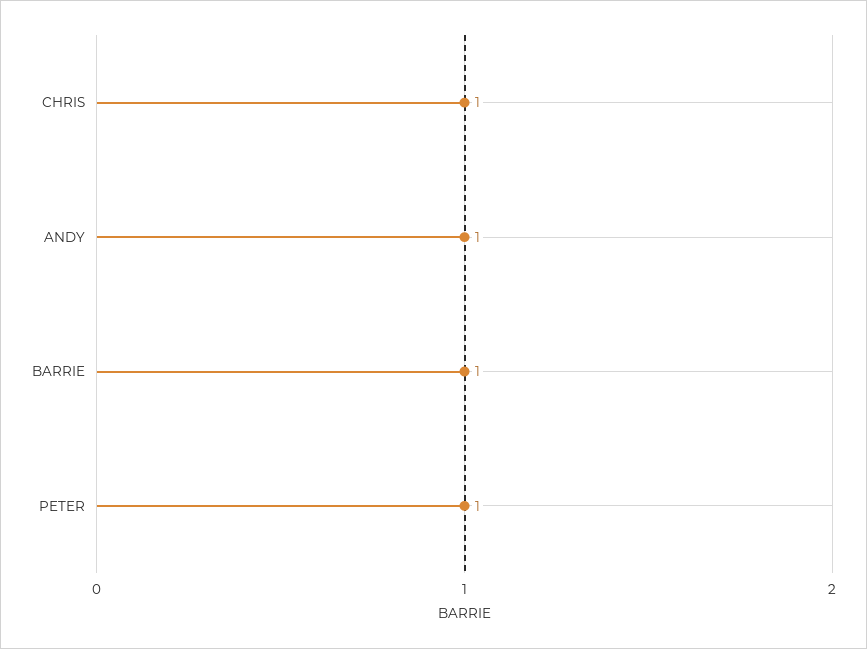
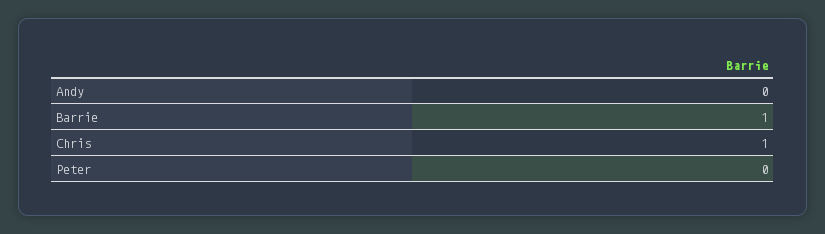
  {
    "CHRIS": 1,
-   "ANDY": 1,
+   "ANDY": 0,
    "BARRIE": 1,
-   "PETER": 1
+   "PETER": 0
  }

